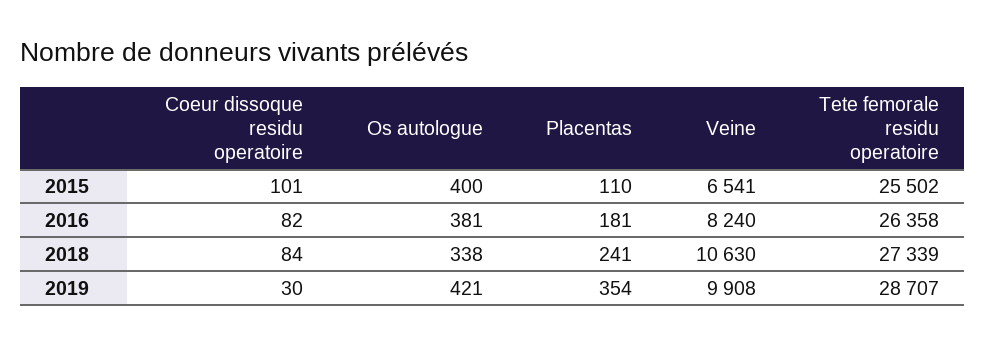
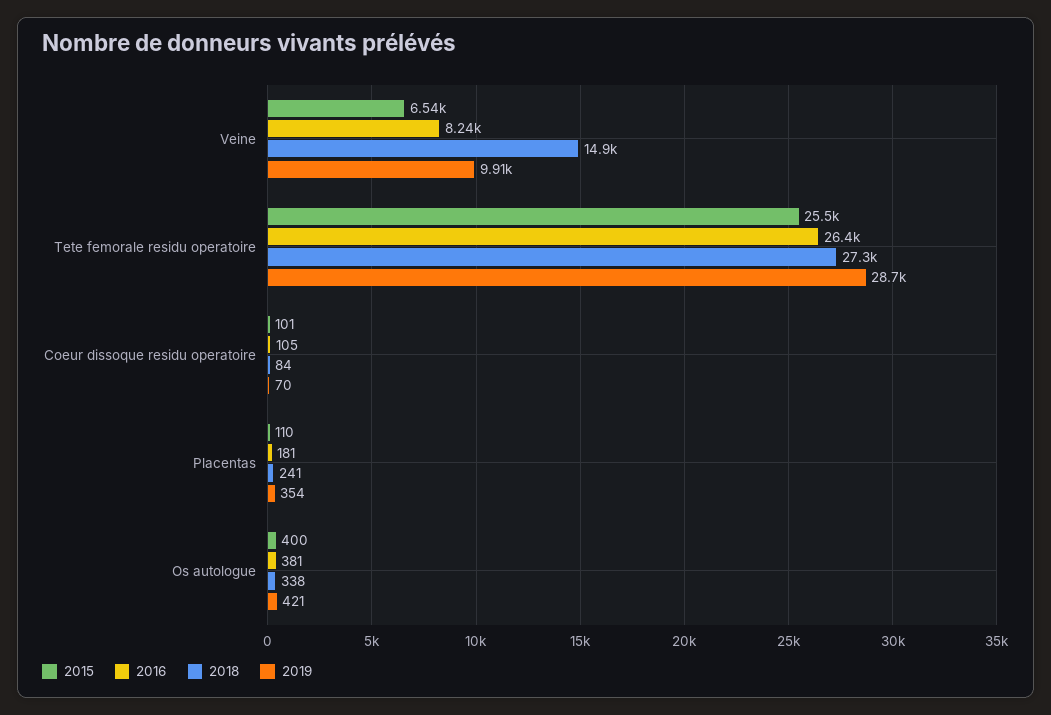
  {
    "2015": {
      "Coeur dissoque residu operatoire": 101,
      "Os autologue": 400,
      "Placentas": 110,
      "Veine": 6541,
      "Tete femorale residu operatoire": 25502
    },
    "2016": {
-     "Coeur dissoque residu operatoire": 82,
+     "Coeur dissoque residu operatoire": 105,
      "Os autologue": 381,
      "Placentas": 181,
      "Veine": 8240,
      "Tete femorale residu operatoire": 26358
    },
    "2018": {
      "Coeur dissoque residu operatoire": 84,
      "Os autologue": 338,
      "Placentas": 241,
-     "Veine": 10630,
+     "Veine": 14900,
      "Tete femorale residu operatoire": 27339
    },
    "2019": {
-     "Coeur dissoque residu operatoire": 30,
+     "Coeur dissoque residu operatoire": 70,
      "Os autologue": 421,
      "Placentas": 354,
      "Veine": 9908,
      "Tete femorale residu operatoire": 28707
    }
  }

